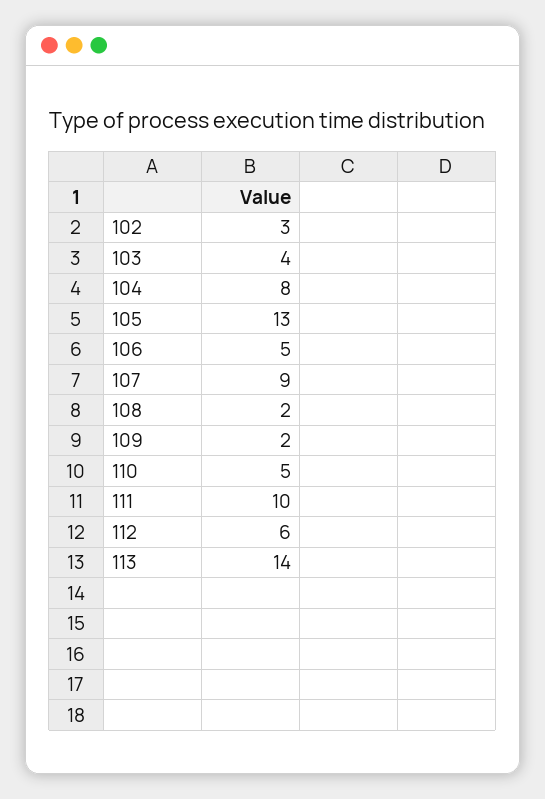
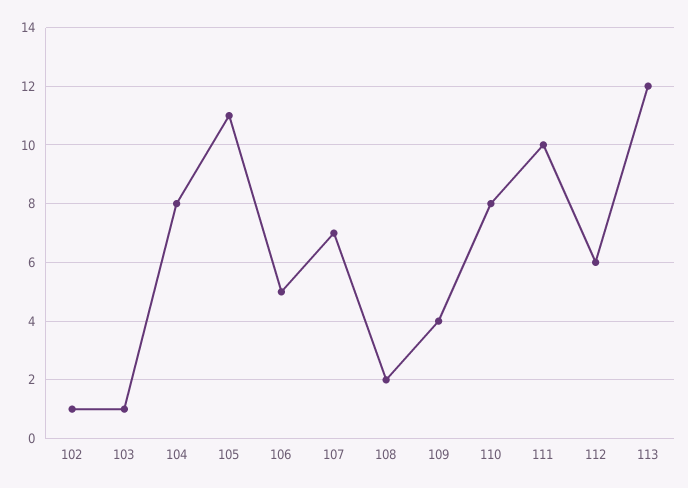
  {
-   "102": 3,
+   "102": 1,
-   "103": 4,
+   "103": 1,
    "104": 8,
-   "105": 13,
+   "105": 11,
    "106": 5,
-   "107": 9,
+   "107": 7,
    "108": 2,
-   "109": 2,
+   "109": 4,
-   "110": 5,
+   "110": 8,
    "111": 10,
    "112": 6,
-   "113": 14
+   "113": 12
  }

